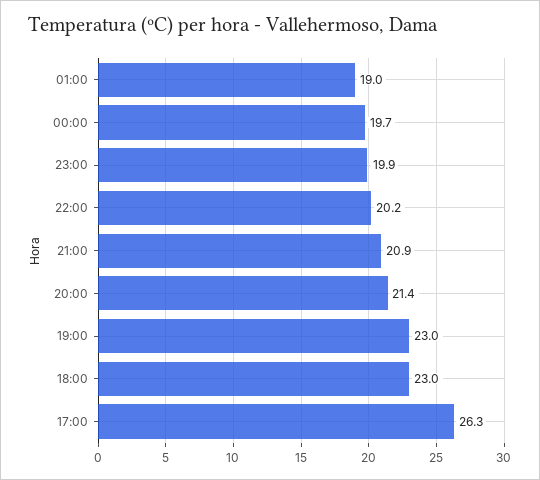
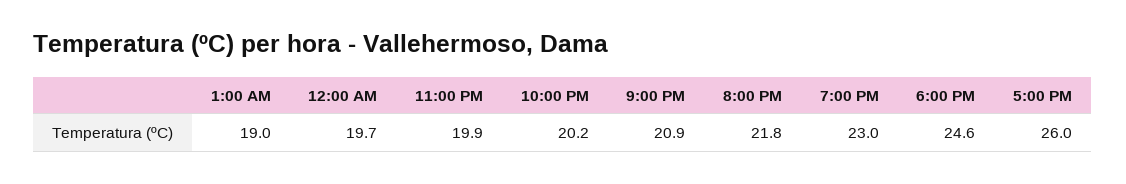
  {
    "01:00": 19,
    "00:00": 19.7,
    "23:00": 19.9,
    "22:00": 20.2,
    "21:00": 20.9,
-   "20:00": 21.4,
+   "20:00": 21.8,
    "19:00": 23,
-   "18:00": 23,
+   "18:00": 24.6,
-   "17:00": 26.3
+   "17:00": 26
  }

